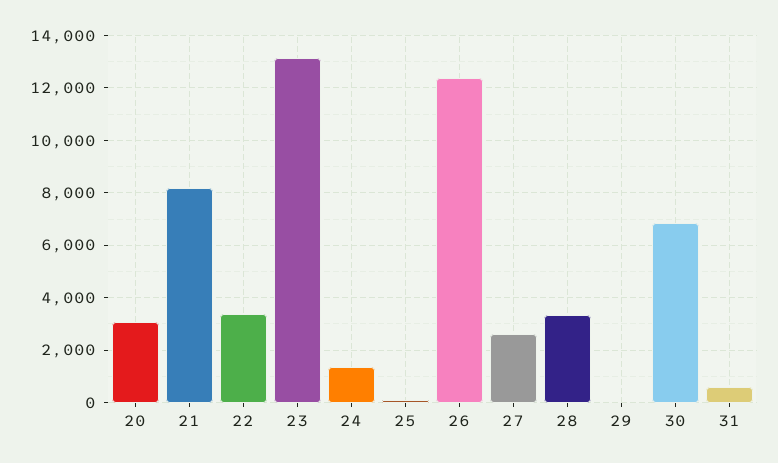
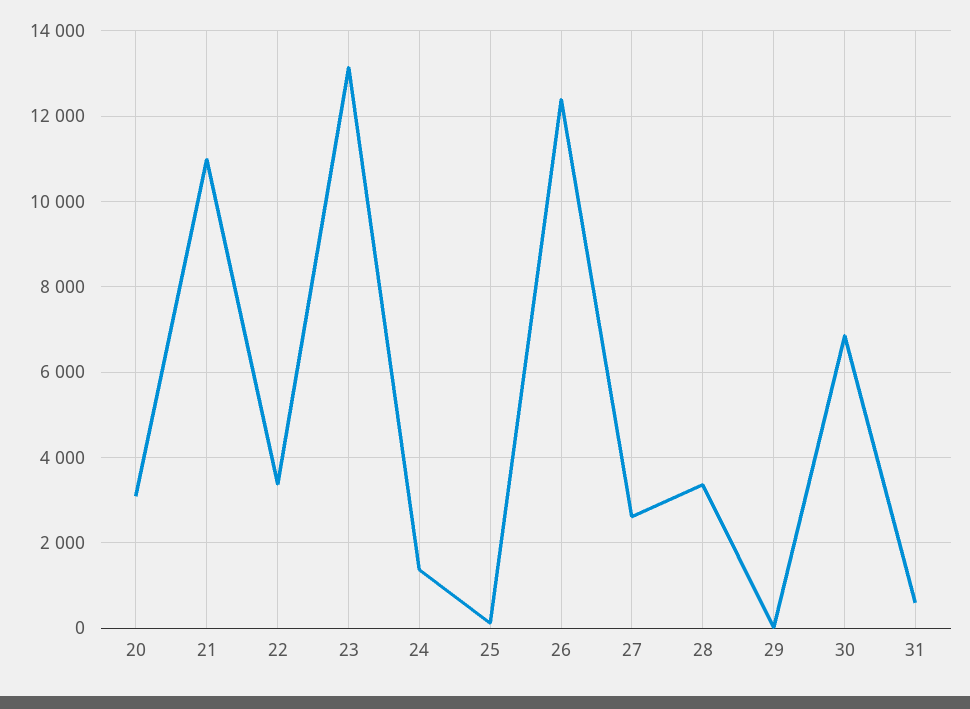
  {
    "20": 3000,
-   "21": 8250,
+   "21": 11000,
    "22": 3400,
    "23": 13200,
    "24": 1400,
    "25": 200,
    "26": 12400,
    "27": 2600,
    "28": 3400,
    "29": 0,
    "30": 6800,
    "31": 600
  }

